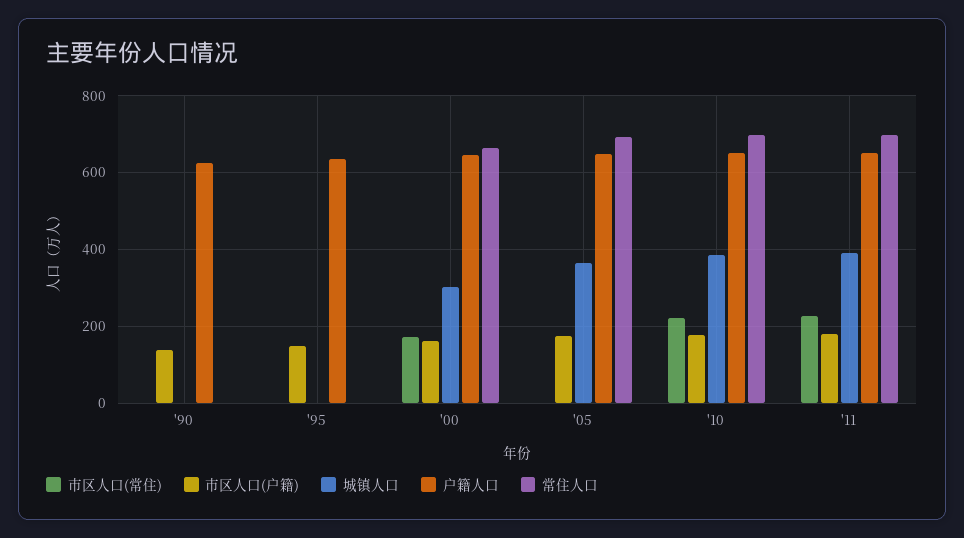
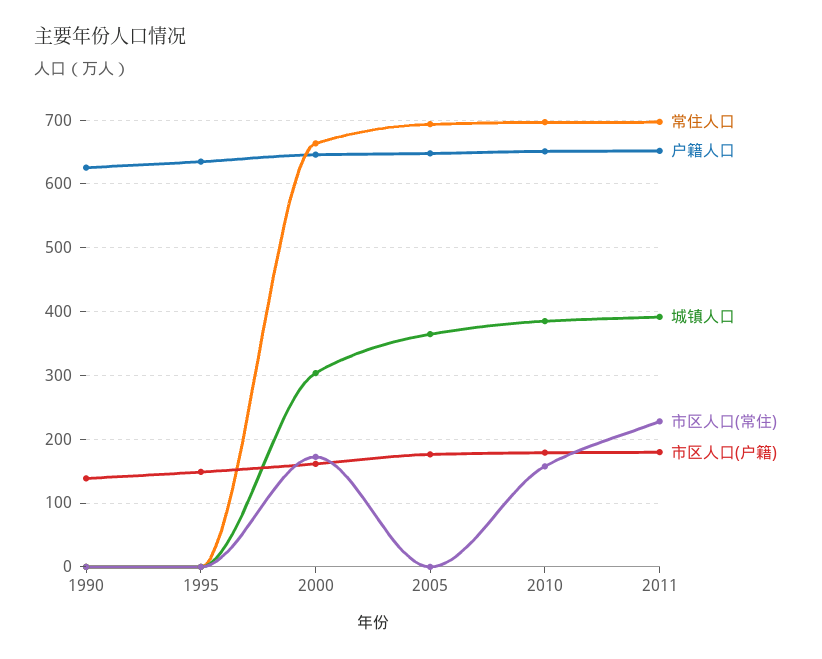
  {
    "市区人口(常住)": {
      "'90": 0,
      "'95": 0,
      "'00": 170,
      "'05": 0,
-     "'10": 220,
+     "'10": 160,
      "'11": 230
    },
    "市区人口(户籍)": {
      "'90": 140,
      "'95": 150,
      "'00": 160,
      "'05": 180,
      "'10": 180,
      "'11": 180
    },
    "城镇人口": {
      "'90": 0,
      "'95": 0,
      "'00": 300,
      "'05": 360,
      "'10": 390,
      "'11": 390
    },
    "户籍人口": {
      "'90": 630,
      "'95": 630,
      "'00": 650,
      "'05": 650,
      "'10": 650,
      "'11": 650
    },
    "常住人口": {
      "'90": 0,
      "'95": 0,
      "'00": 660,
      "'05": 690,
      "'10": 700,
      "'11": 700
    }
  }

